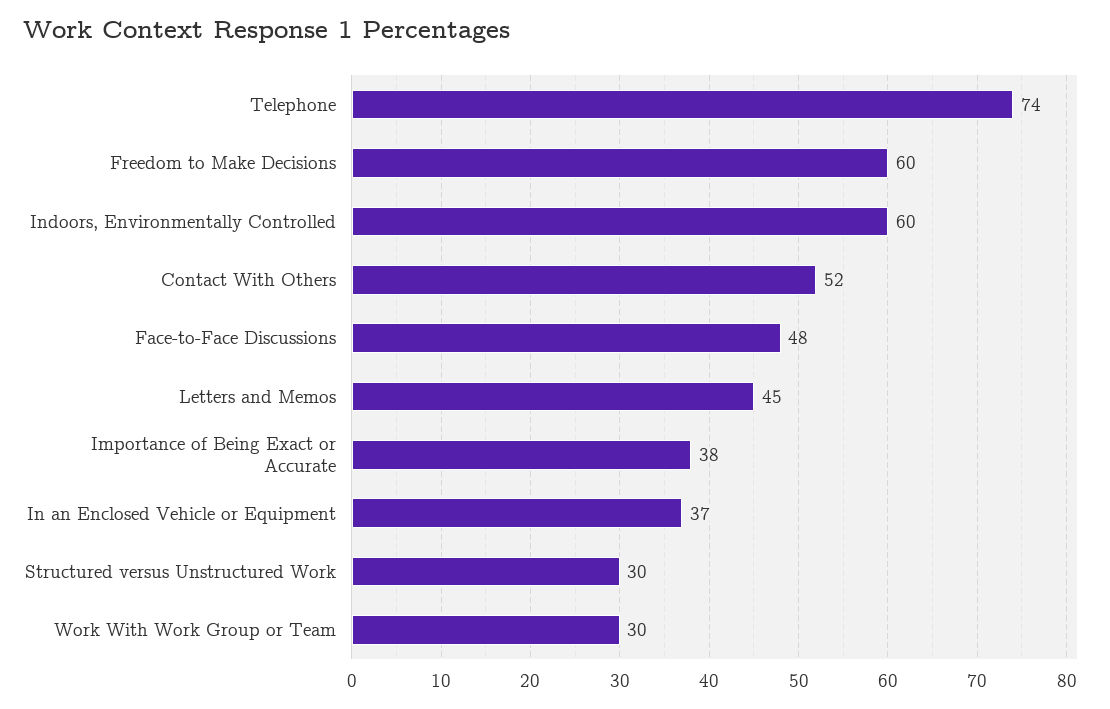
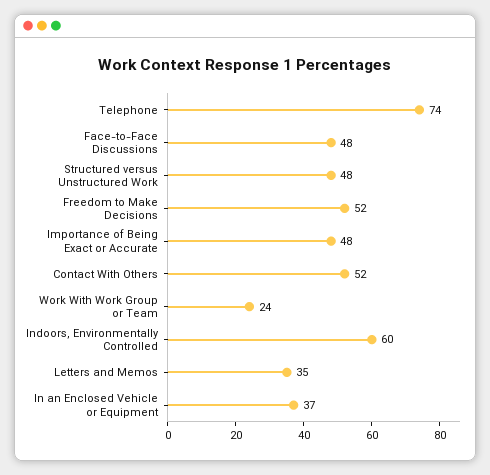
  {
    "Telephone": 74,
-   "Freedom to Make Decisions": 60,
+   "Freedom to Make Decisions": 52,
    "Indoors, Environmentally Controlled": 60,
    "Contact With Others": 52,
    "Face-to-Face Discussions": 48,
-   "Letters and Memos": 45,
+   "Letters and Memos": 35,
-   "Importance of Being Exact or Accurate": 38,
+   "Importance of Being Exact or Accurate": 48,
    "In an Enclosed Vehicle or Equipment": 37,
-   "Structured versus Unstructured Work": 30,
+   "Structured versus Unstructured Work": 48,
-   "Work With Work Group or Team": 30
+   "Work With Work Group or Team": 24
  }

